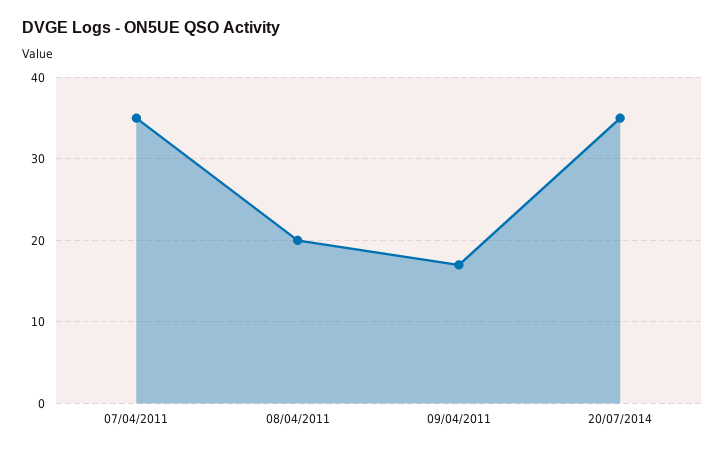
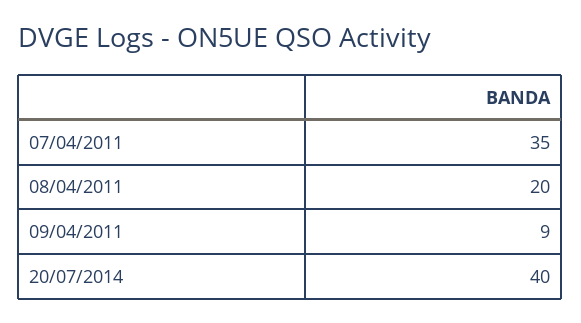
  {
    "07/04/2011": 35,
    "08/04/2011": 20,
-   "09/04/2011": 17,
+   "09/04/2011": 9,
-   "20/07/2014": 35
+   "20/07/2014": 40
  }

